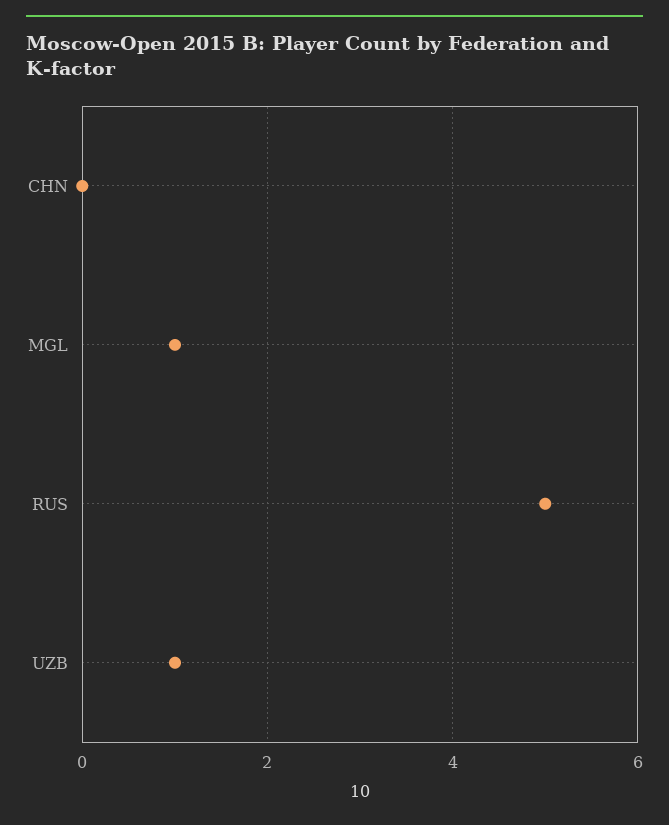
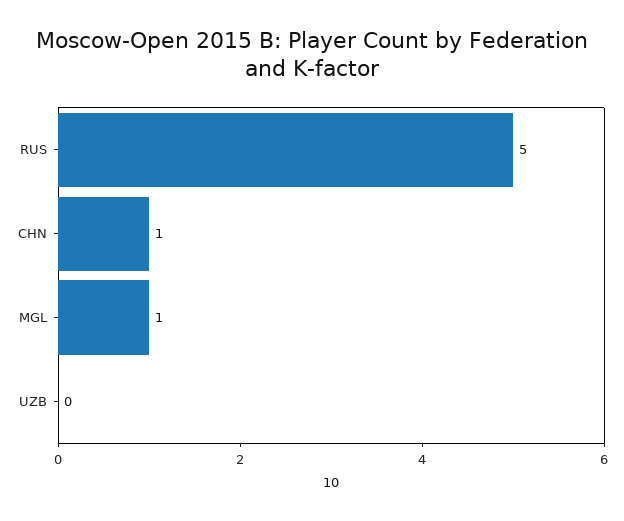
  {
-   "CHN": 0,
+   "CHN": 1,
    "MGL": 1,
    "RUS": 5,
-   "UZB": 1
+   "UZB": 0
  }

